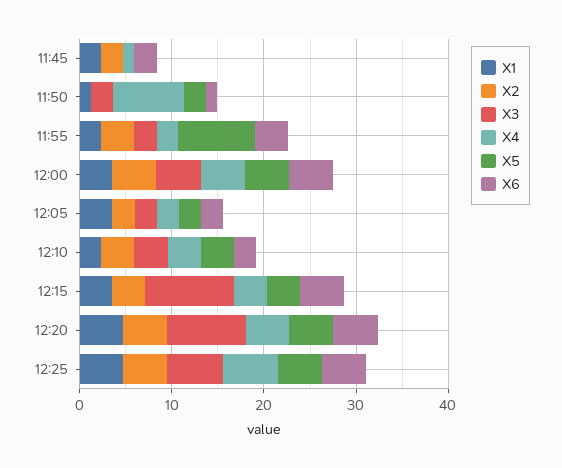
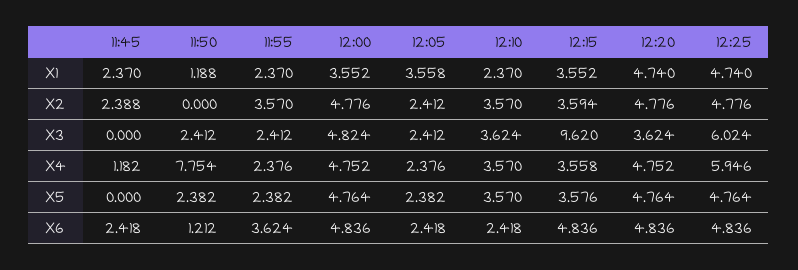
  {
    "X1": {
      "11:45": 2.37,
      "11:50": 1.188,
      "11:55": 2.37,
      "12:00": 3.552,
      "12:05": 3.558,
      "12:10": 2.37,
      "12:15": 3.552,
      "12:20": 4.74,
      "12:25": 4.74
    },
    "X2": {
      "11:45": 2.388,
      "11:50": 0,
      "11:55": 3.57,
      "12:00": 4.776,
      "12:05": 2.412,
      "12:10": 3.57,
      "12:15": 3.594,
      "12:20": 4.776,
      "12:25": 4.776
    },
    "X3": {
      "11:45": 0,
      "11:50": 2.412,
      "11:55": 2.412,
      "12:00": 4.824,
      "12:05": 2.412,
      "12:10": 3.624,
      "12:15": 9.62,
-     "12:20": 8,
+     "12:20": 3.624,
      "12:25": 6.024
    },
    "X4": {
      "11:45": 1.182,
      "11:50": 7.754,
      "11:55": 2.376,
      "12:00": 4.752,
      "12:05": 2.376,
      "12:10": 3.57,
      "12:15": 3.558,
      "12:20": 4.752,
      "12:25": 5.946
    },
    "X5": {
      "11:45": 0,
      "11:50": 2.382,
-     "11:55": 8,
+     "11:55": 2.382,
      "12:00": 4.764,
      "12:05": 2.382,
      "12:10": 3.57,
      "12:15": 3.576,
      "12:20": 4.764,
      "12:25": 4.764
    },
    "X6": {
      "11:45": 2.418,
      "11:50": 1.212,
      "11:55": 3.624,
      "12:00": 4.836,
      "12:05": 2.418,
      "12:10": 2.418,
      "12:15": 4.836,
      "12:20": 4.836,
      "12:25": 4.836
    }
  }

